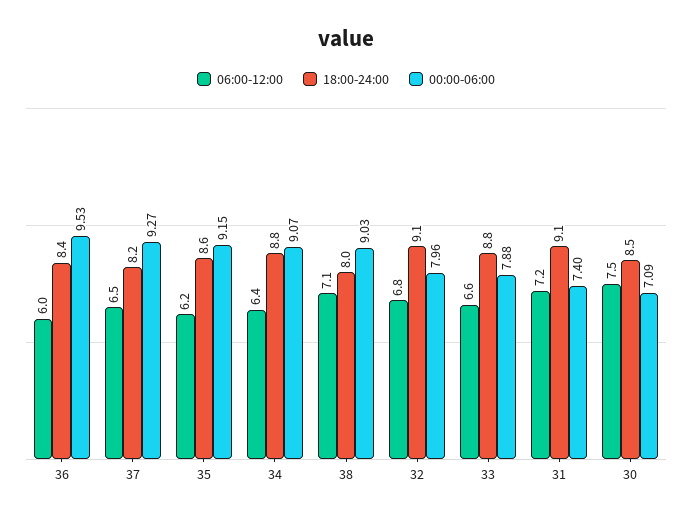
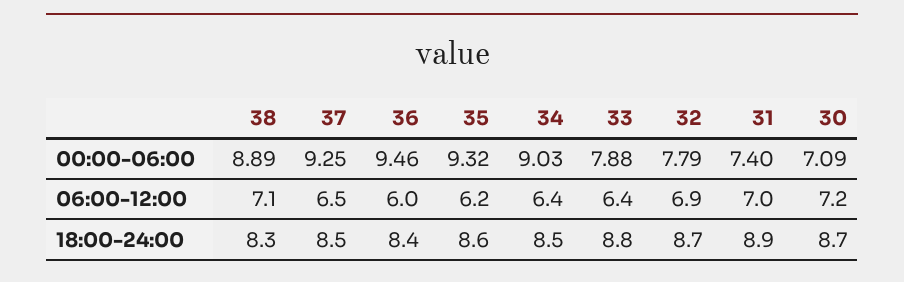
  {
    "06:00-12:00": {
      "36": 6,
      "37": 6.5,
      "35": 6.2,
      "34": 6.4,
      "38": 7.1,
-     "32": 6.8,
+     "32": 6.9,
-     "33": 6.6,
+     "33": 6.4,
-     "31": 7.2,
+     "31": 7,
-     "30": 7.5
+     "30": 7.2
    },
    "18:00-24:00": {
      "36": 8.4,
-     "37": 8.2,
+     "37": 8.5,
      "35": 8.6,
-     "34": 8.8,
+     "34": 8.5,
-     "38": 8,
+     "38": 8.3,
-     "32": 9.1,
+     "32": 8.7,
      "33": 8.8,
-     "31": 9.1,
+     "31": 8.9,
-     "30": 8.5
+     "30": 8.7
    },
    "00:00-06:00": {
-     "36": 9.53,
+     "36": 9.46,
-     "37": 9.27,
+     "37": 9.25,
-     "35": 9.15,
+     "35": 9.32,
-     "34": 9.07,
+     "34": 9.03,
-     "38": 9.03,
+     "38": 8.89,
-     "32": 7.96,
+     "32": 7.79,
      "33": 7.88,
      "31": 7.4,
      "30": 7.09
    }
  }

